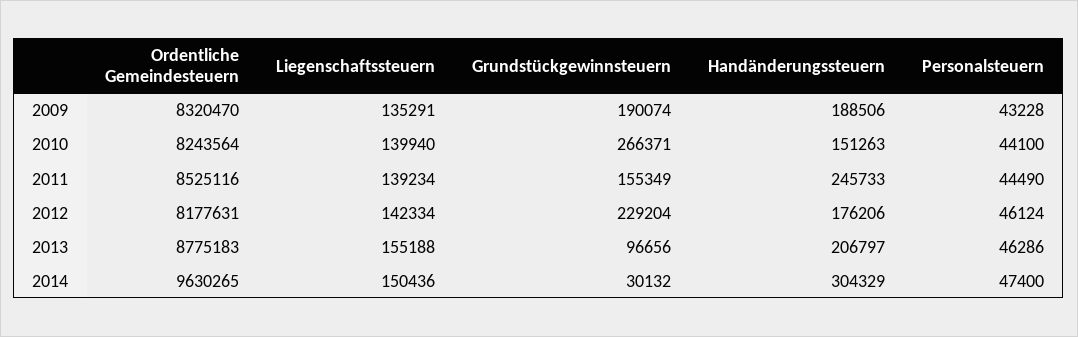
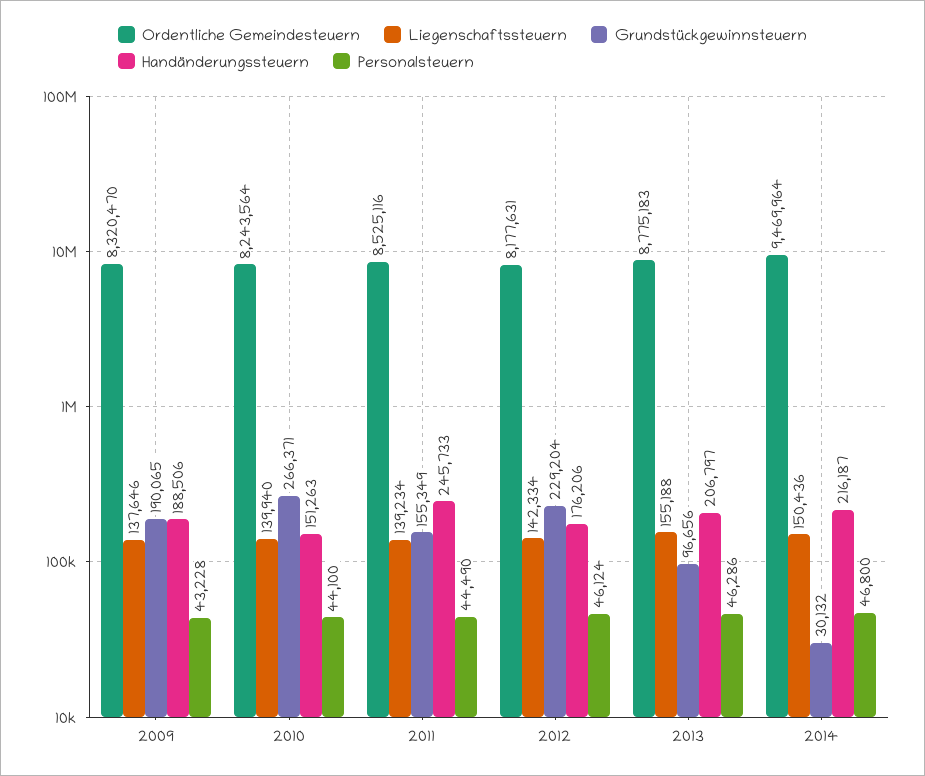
  {
    "Ordentliche Gemeindesteuern": {
      "2009": 8320470,
      "2010": 8243564,
      "2011": 8525116,
      "2012": 8177631,
      "2013": 8775183,
-     "2014": 9630265
+     "2014": 9469964
    },
    "Liegenschaftssteuern": {
-     "2009": 135291,
+     "2009": 137646,
      "2010": 139940,
      "2011": 139234,
      "2012": 142334,
      "2013": 155188,
      "2014": 150436
    },
    "Grundstückgewinnsteuern": {
-     "2009": 190074,
+     "2009": 190065,
      "2010": 266371,
      "2011": 155349,
      "2012": 229204,
      "2013": 96656,
      "2014": 30132
    },
    "Handänderungssteuern": {
      "2009": 188506,
      "2010": 151263,
      "2011": 245733,
      "2012": 176206,
      "2013": 206797,
-     "2014": 304329
+     "2014": 216187
    },
    "Personalsteuern": {
      "2009": 43228,
      "2010": 44100,
      "2011": 44490,
      "2012": 46124,
      "2013": 46286,
-     "2014": 47400
+     "2014": 46800
    }
  }

